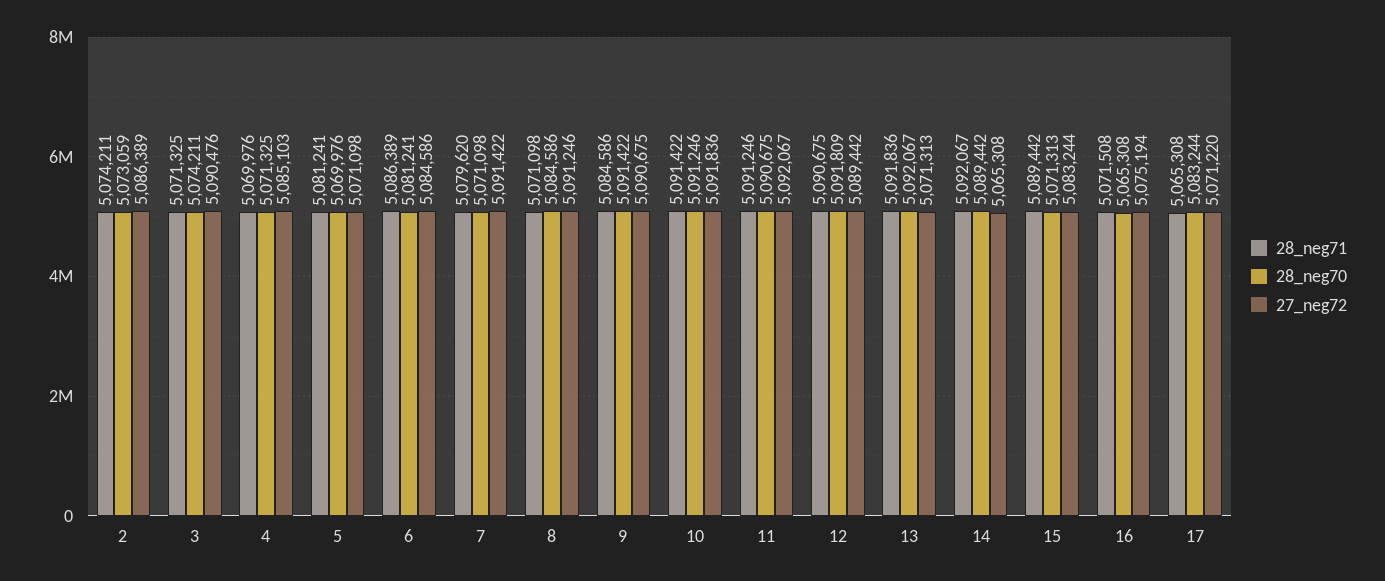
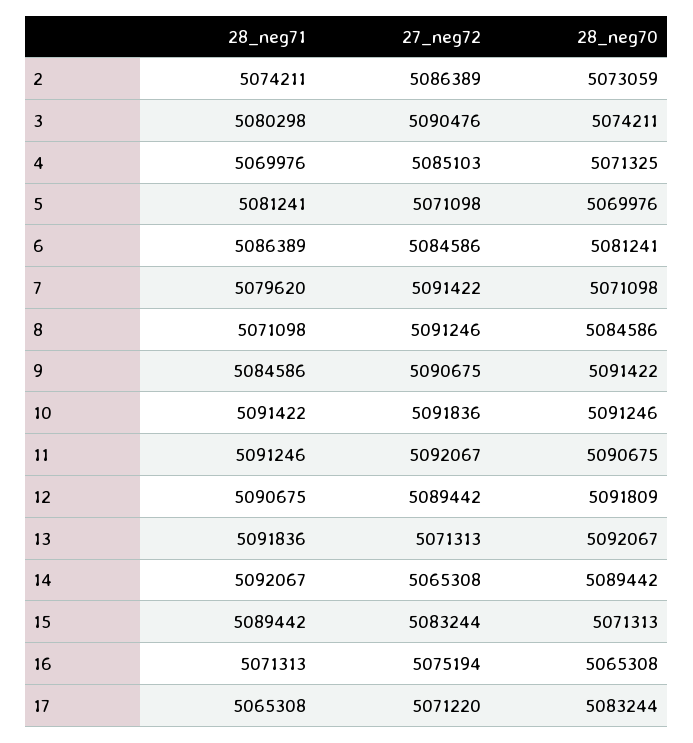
  {
    "28_neg71": {
      "2": 5074211,
-     "3": 5071325,
+     "3": 5080298,
      "4": 5069976,
      "5": 5081241,
      "6": 5086389,
      "7": 5079620,
      "8": 5071098,
      "9": 5084586,
      "10": 5091422,
      "11": 5091246,
      "12": 5090675,
      "13": 5091836,
      "14": 5092067,
      "15": 5089442,
-     "16": 5071508,
+     "16": 5071313,
      "17": 5065308
    },
    "28_neg70": {
      "2": 5073059,
      "3": 5074211,
      "4": 5071325,
      "5": 5069976,
      "6": 5081241,
      "7": 5071098,
      "8": 5084586,
      "9": 5091422,
      "10": 5091246,
      "11": 5090675,
      "12": 5091809,
      "13": 5092067,
      "14": 5089442,
      "15": 5071313,
      "16": 5065308,
      "17": 5083244
    },
    "27_neg72": {
      "2": 5086389,
      "3": 5090476,
      "4": 5085103,
      "5": 5071098,
      "6": 5084586,
      "7": 5091422,
      "8": 5091246,
      "9": 5090675,
      "10": 5091836,
      "11": 5092067,
      "12": 5089442,
      "13": 5071313,
      "14": 5065308,
      "15": 5083244,
      "16": 5075194,
      "17": 5071220
    }
  }

